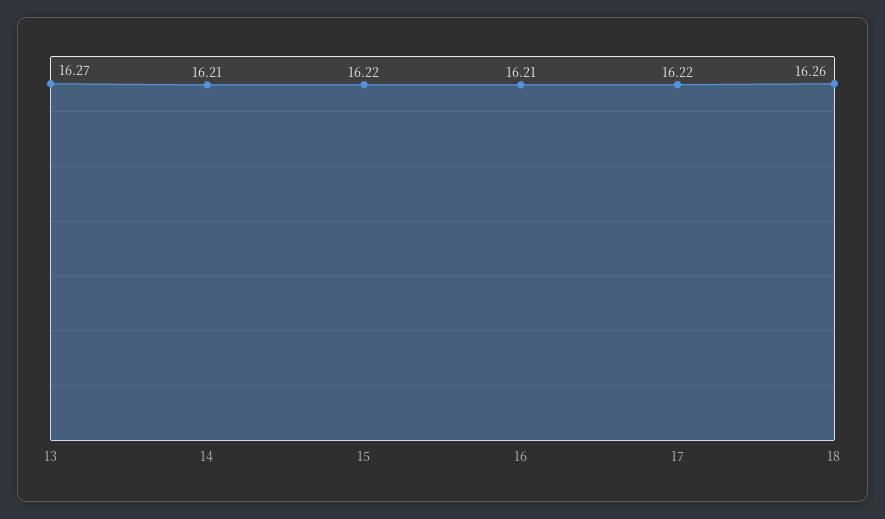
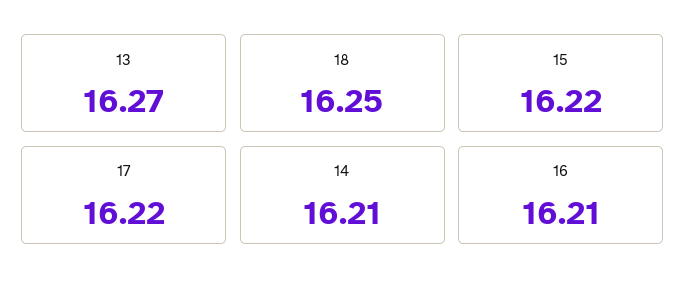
  {
    "13": 16.27,
    "14": 16.21,
    "15": 16.22,
    "16": 16.21,
    "17": 16.22,
-   "18": 16.26
+   "18": 16.25
  }

